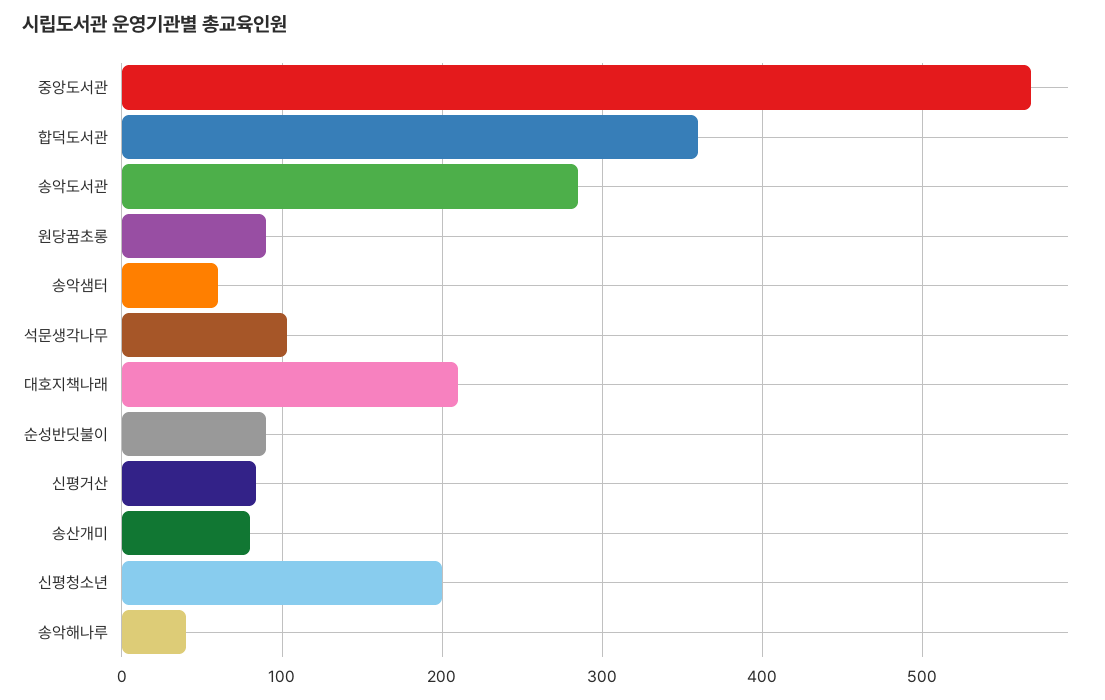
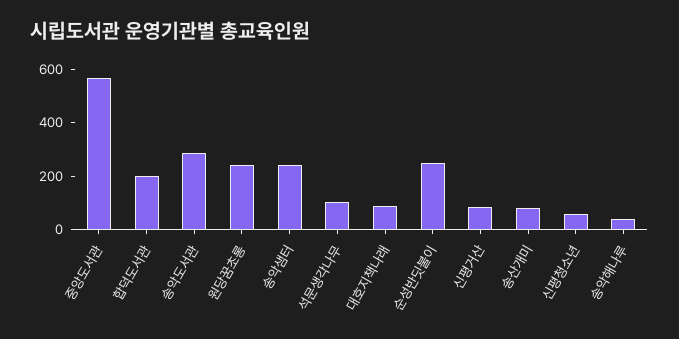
  {
    "중앙도서관": 570,
-   "합덕도서관": 360,
+   "합덕도서관": 200,
    "송악도서관": 290,
-   "원당꿈초롱": 90,
+   "원당꿈초롱": 250,
-   "송악샘터": 60,
+   "송악샘터": 250,
    "석문생각나무": 100,
-   "대호지책나래": 210,
+   "대호지책나래": 100,
-   "순성반딧불이": 90,
+   "순성반딧불이": 250,
    "신평거산": 80,
    "송산개미": 80,
-   "신평청소년": 200,
+   "신평청소년": 50,
    "송악해나루": 40
  }

